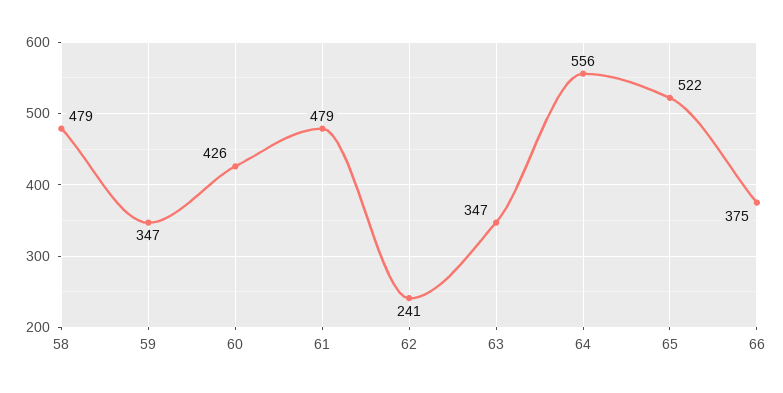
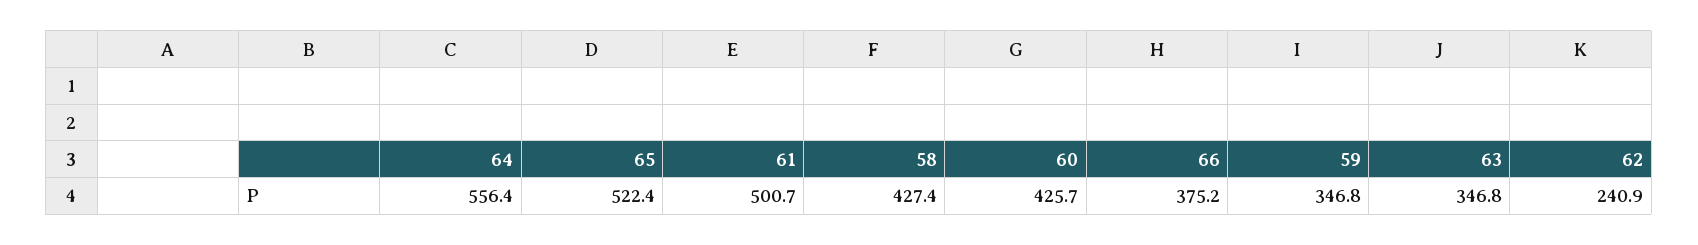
  {
-   "58": 479,
+   "58": 427.4,
    "59": 346.8,
    "60": 425.7,
-   "61": 479,
+   "61": 500.7,
    "62": 240.9,
    "63": 346.8,
    "64": 556.4,
    "65": 522.4,
    "66": 375.2
  }

